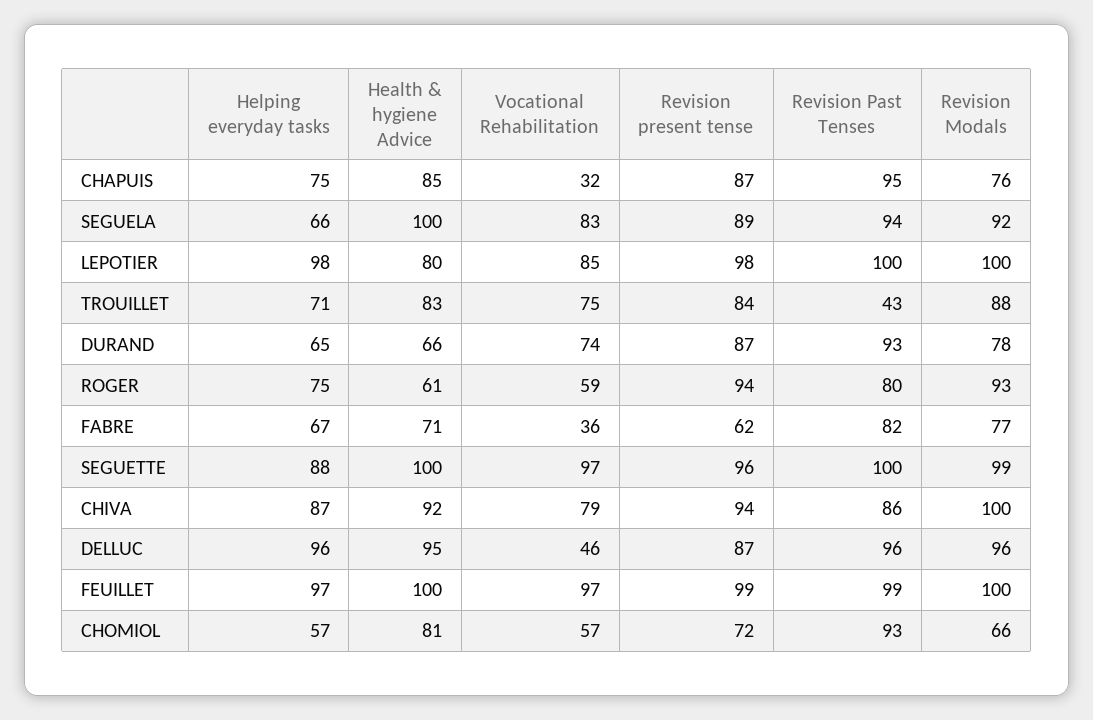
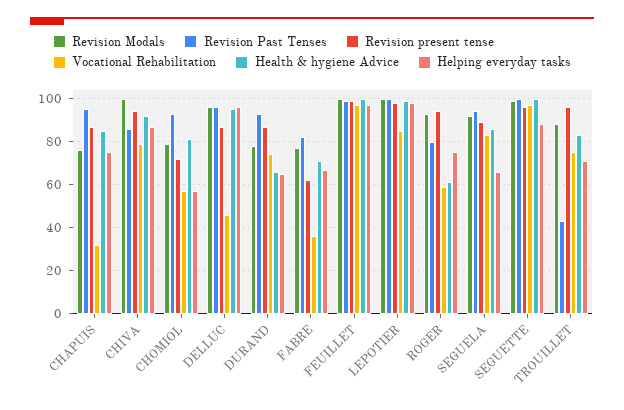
  {
    "Helping everyday tasks": {
      "CHAPUIS": 75,
      "SEGUELA": 66,
      "LEPOTIER": 98,
      "TROUILLET": 71,
      "DURAND": 65,
      "ROGER": 75,
      "FABRE": 67,
      "SEGUETTE": 88,
      "CHIVA": 87,
      "DELLUC": 96,
      "FEUILLET": 97,
      "CHOMIOL": 57
    },
    "Health & hygiene Advice": {
      "CHAPUIS": 85,
-     "SEGUELA": 100,
+     "SEGUELA": 85,
-     "LEPOTIER": 80,
+     "LEPOTIER": 100,
      "TROUILLET": 83,
      "DURAND": 66,
      "ROGER": 61,
      "FABRE": 71,
      "SEGUETTE": 100,
      "CHIVA": 92,
      "DELLUC": 95,
      "FEUILLET": 100,
      "CHOMIOL": 81
    },
    "Vocational Rehabilitation": {
      "CHAPUIS": 32,
      "SEGUELA": 83,
      "LEPOTIER": 85,
      "TROUILLET": 75,
      "DURAND": 74,
      "ROGER": 59,
      "FABRE": 36,
      "SEGUETTE": 97,
      "CHIVA": 79,
      "DELLUC": 46,
      "FEUILLET": 97,
      "CHOMIOL": 57
    },
    "Revision present tense": {
      "CHAPUIS": 87,
      "SEGUELA": 89,
      "LEPOTIER": 98,
-     "TROUILLET": 84,
+     "TROUILLET": 95,
      "DURAND": 87,
      "ROGER": 94,
      "FABRE": 62,
      "SEGUETTE": 96,
      "CHIVA": 94,
      "DELLUC": 87,
      "FEUILLET": 99,
      "CHOMIOL": 72
    },
    "Revision Past Tenses": {
      "CHAPUIS": 95,
      "SEGUELA": 94,
      "LEPOTIER": 100,
      "TROUILLET": 43,
      "DURAND": 93,
      "ROGER": 80,
      "FABRE": 82,
      "SEGUETTE": 100,
      "CHIVA": 86,
      "DELLUC": 96,
      "FEUILLET": 99,
      "CHOMIOL": 93
    },
    "Revision Modals": {
      "CHAPUIS": 76,
      "SEGUELA": 92,
      "LEPOTIER": 100,
      "TROUILLET": 88,
      "DURAND": 78,
      "ROGER": 93,
      "FABRE": 77,
      "SEGUETTE": 99,
      "CHIVA": 100,
      "DELLUC": 96,
      "FEUILLET": 100,
-     "CHOMIOL": 66
+     "CHOMIOL": 80
    }
  }

